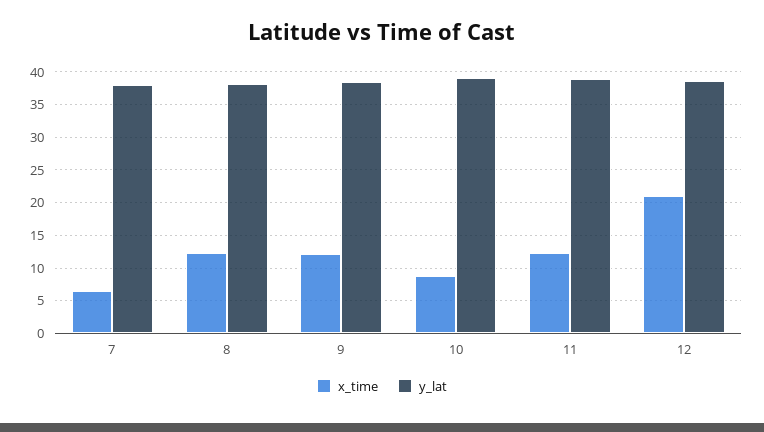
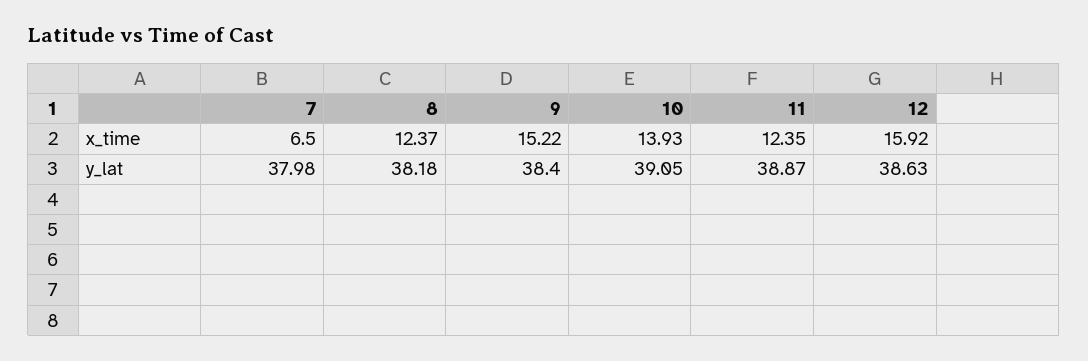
  {
    "x_time": {
      "7": 6.5,
      "8": 12.37,
-     "9": 12,
+     "9": 15.22,
-     "10": 9,
+     "10": 13.93,
      "11": 12.35,
-     "12": 21
+     "12": 15.92
    },
    "y_lat": {
      "7": 37.98,
      "8": 38.18,
      "9": 38.4,
      "10": 39.05,
      "11": 38.87,
      "12": 38.63
    }
  }

